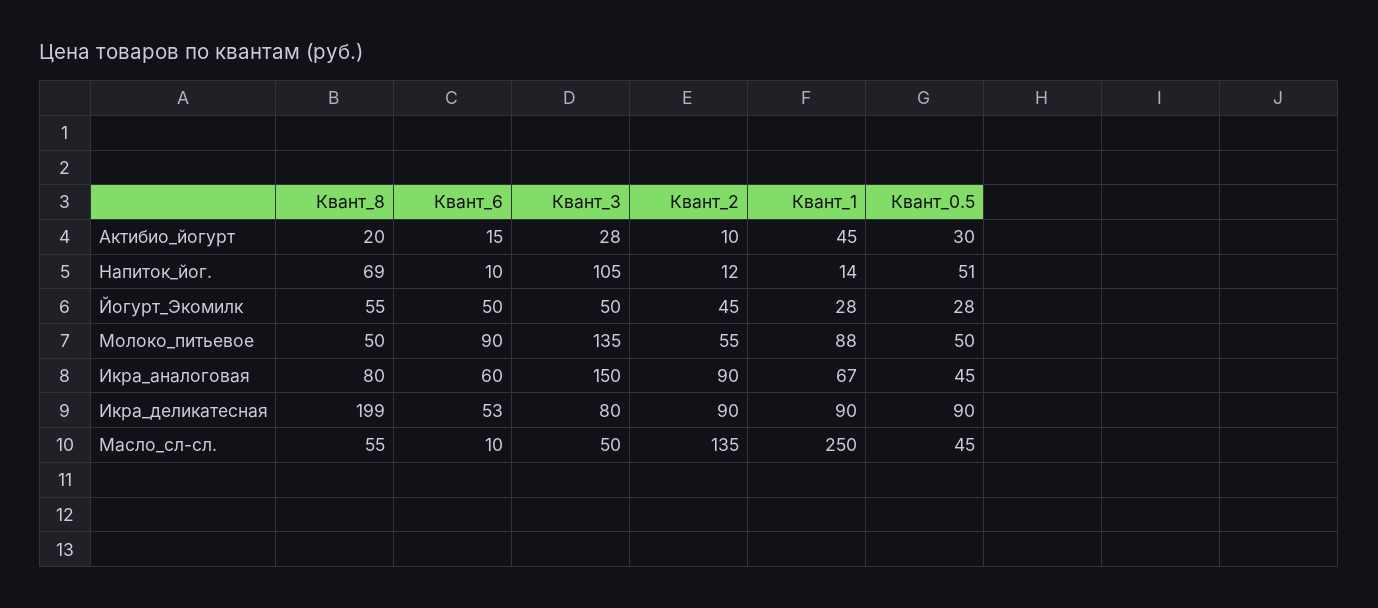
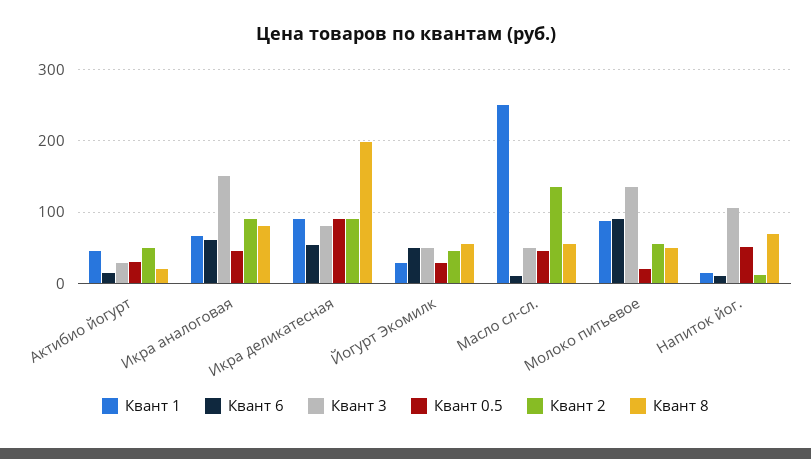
  {
    "Квант_8": {
      "Актибио_йогурт": 20,
      "Напиток_йог.": 69,
      "Йогурт_Экомилк": 55,
      "Молоко_питьевое": 50,
      "Икра_аналоговая": 80,
      "Икра_деликатесная": 199,
      "Масло_сл-сл.": 55
    },
    "Квант_6": {
      "Актибио_йогурт": 15,
      "Напиток_йог.": 10,
      "Йогурт_Экомилк": 50,
      "Молоко_питьевое": 90,
      "Икра_аналоговая": 60,
      "Икра_деликатесная": 53,
      "Масло_сл-сл.": 10
    },
    "Квант_3": {
      "Актибио_йогурт": 28,
      "Напиток_йог.": 105,
      "Йогурт_Экомилк": 50,
      "Молоко_питьевое": 135,
      "Икра_аналоговая": 150,
      "Икра_деликатесная": 80,
      "Масло_сл-сл.": 50
    },
    "Квант_2": {
-     "Актибио_йогурт": 10,
+     "Актибио_йогурт": 50,
      "Напиток_йог.": 12,
      "Йогурт_Экомилк": 45,
      "Молоко_питьевое": 55,
      "Икра_аналоговая": 90,
      "Икра_деликатесная": 90,
      "Масло_сл-сл.": 135
    },
    "Квант_1": {
      "Актибио_йогурт": 45,
      "Напиток_йог.": 14,
      "Йогурт_Экомилк": 28,
      "Молоко_питьевое": 88,
      "Икра_аналоговая": 67,
      "Икра_деликатесная": 90,
      "Масло_сл-сл.": 250
    },
    "Квант_0.5": {
      "Актибио_йогурт": 30,
      "Напиток_йог.": 51,
      "Йогурт_Экомилк": 28,
-     "Молоко_питьевое": 50,
+     "Молоко_питьевое": 20,
      "Икра_аналоговая": 45,
      "Икра_деликатесная": 90,
      "Масло_сл-сл.": 45
    }
  }

